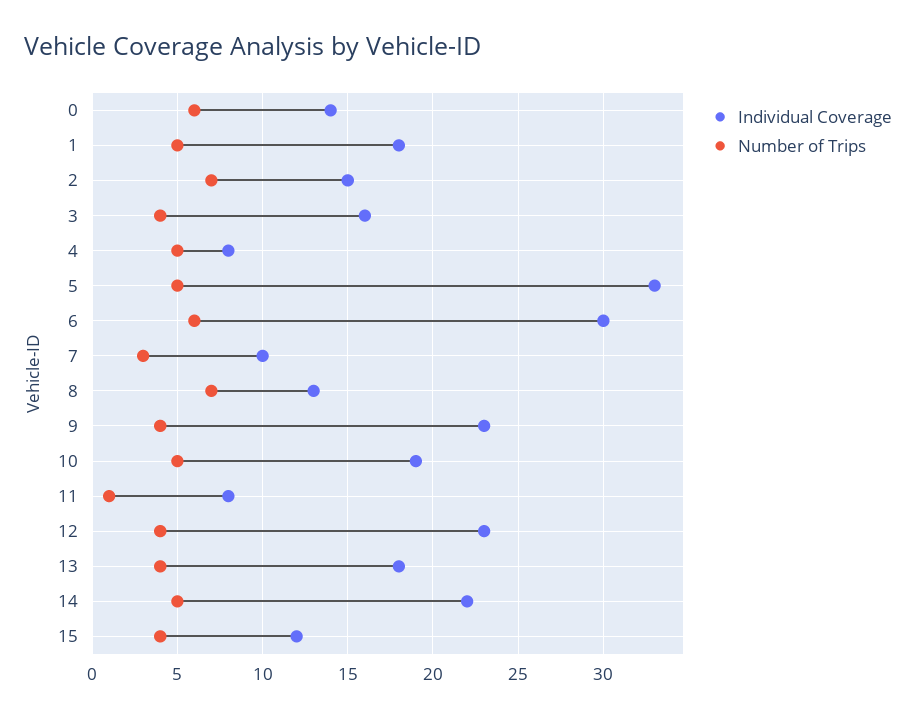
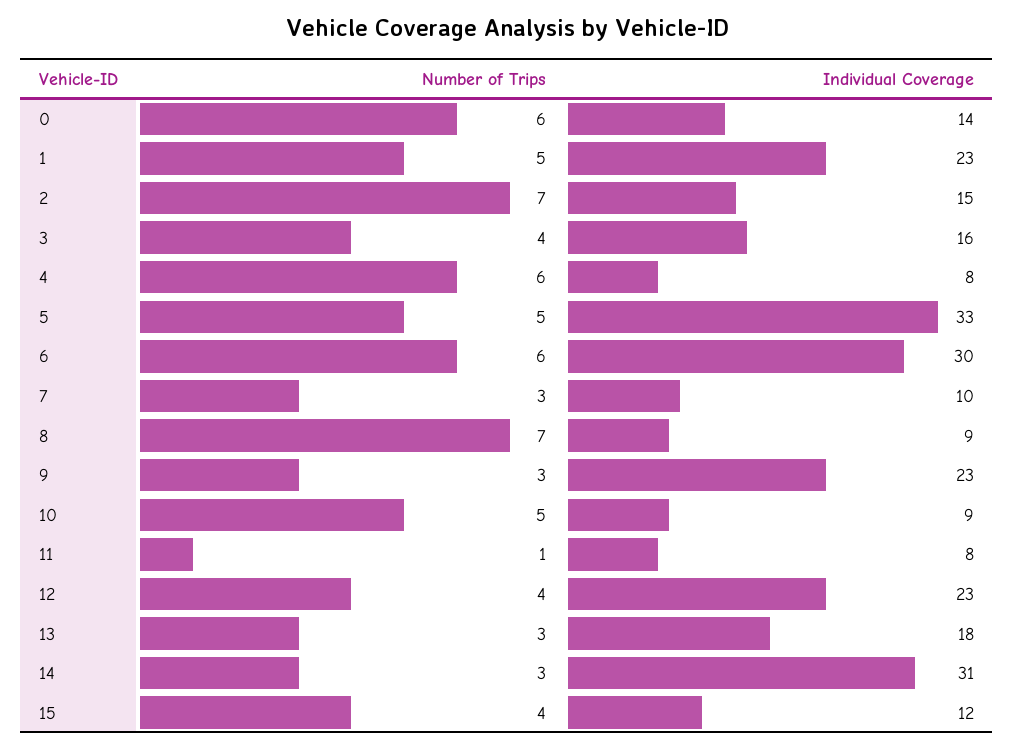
  {
    "Individual Coverage": {
      "0": 14,
-     "1": 18,
+     "1": 23,
      "2": 15,
      "3": 16,
      "4": 8,
      "5": 33,
      "6": 30,
      "7": 10,
-     "8": 13,
+     "8": 9,
      "9": 23,
-     "10": 19,
+     "10": 9,
      "11": 8,
      "12": 23,
      "13": 18,
-     "14": 22,
+     "14": 31,
      "15": 12
    },
    "Number of Trips": {
      "0": 6,
      "1": 5,
      "2": 7,
      "3": 4,
-     "4": 5,
+     "4": 6,
      "5": 5,
      "6": 6,
      "7": 3,
      "8": 7,
-     "9": 4,
+     "9": 3,
      "10": 5,
      "11": 1,
      "12": 4,
-     "13": 4,
+     "13": 3,
-     "14": 5,
+     "14": 3,
      "15": 4
    }
  }

